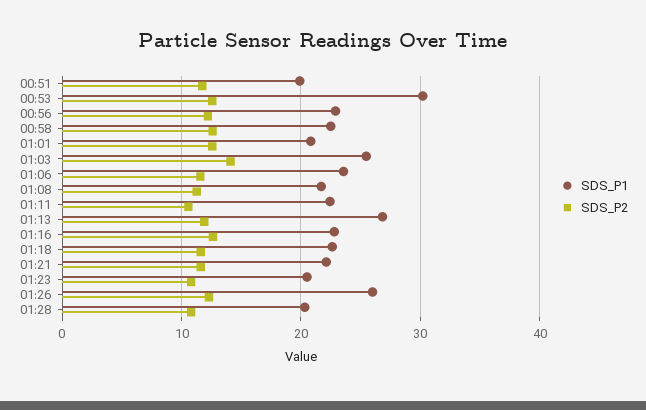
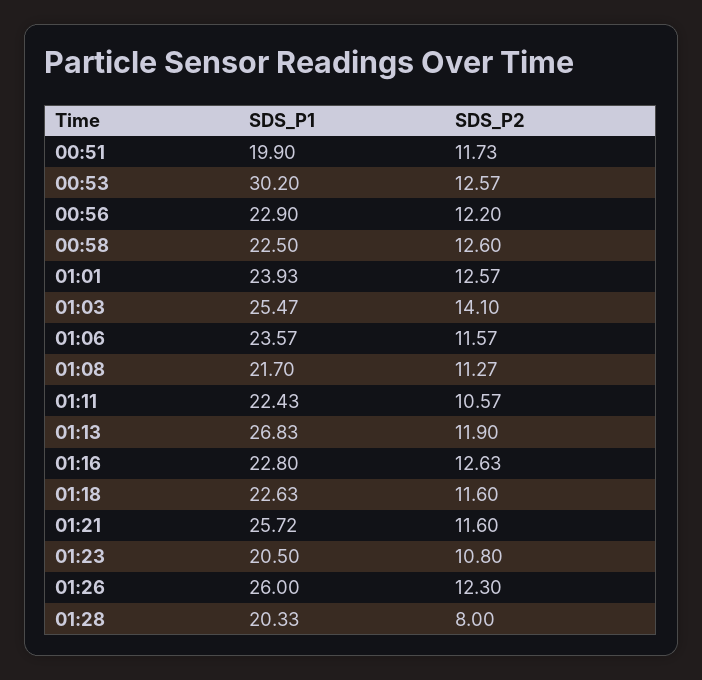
  {
    "SDS_P1": {
      "00:51": 19.9,
      "00:53": 30.2,
      "00:56": 22.9,
      "00:58": 22.5,
-     "01:01": 21,
+     "01:01": 23.93,
      "01:03": 25.47,
      "01:06": 23.57,
      "01:08": 21.7,
      "01:11": 22.43,
      "01:13": 26.83,
      "01:16": 22.8,
      "01:18": 22.63,
-     "01:21": 22,
+     "01:21": 25.72,
      "01:23": 20.5,
      "01:26": 26,
      "01:28": 20.33
    },
    "SDS_P2": {
      "00:51": 11.73,
      "00:53": 12.57,
      "00:56": 12.2,
      "00:58": 12.6,
      "01:01": 12.57,
      "01:03": 14.1,
      "01:06": 11.57,
      "01:08": 11.27,
      "01:11": 10.57,
      "01:13": 11.9,
      "01:16": 12.63,
      "01:18": 11.6,
      "01:21": 11.6,
      "01:23": 10.8,
      "01:26": 12.3,
-     "01:28": 11
+     "01:28": 8
    }
  }

